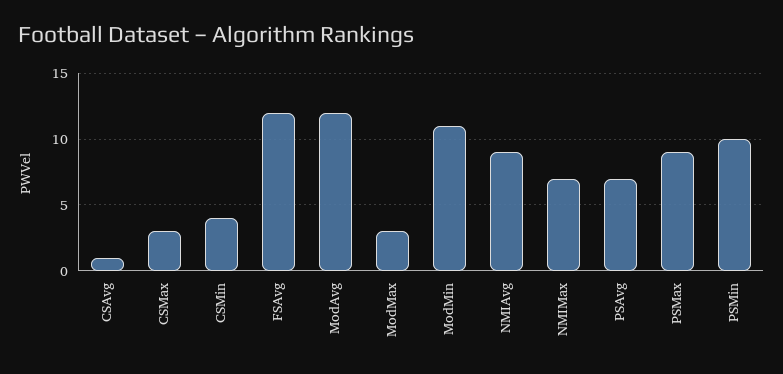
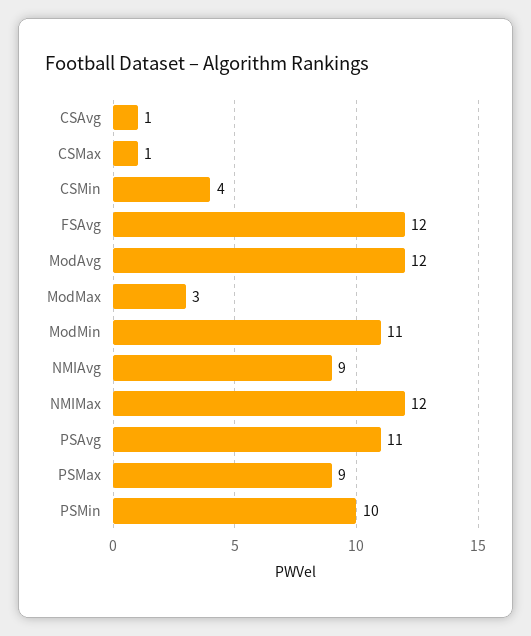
  {
    "CSAvg": 1,
-   "CSMax": 3,
+   "CSMax": 1,
    "CSMin": 4,
    "FSAvg": 12,
    "ModAvg": 12,
    "ModMax": 3,
    "ModMin": 11,
    "NMIAvg": 9,
-   "NMIMax": 7,
+   "NMIMax": 12,
-   "PSAvg": 7,
+   "PSAvg": 11,
    "PSMax": 9,
    "PSMin": 10
  }

